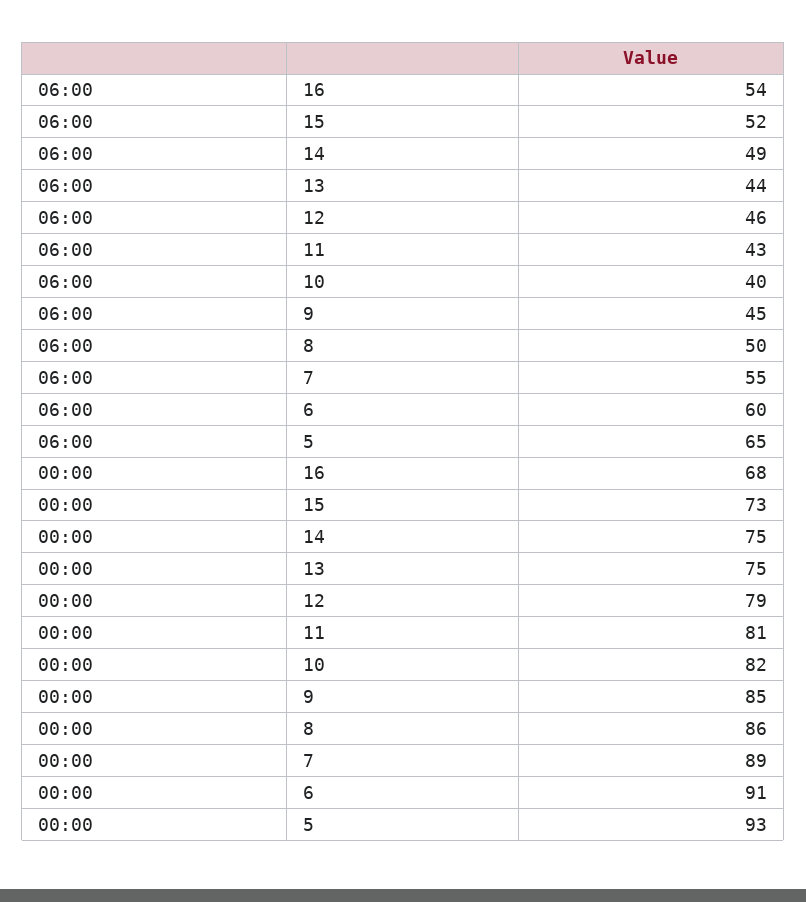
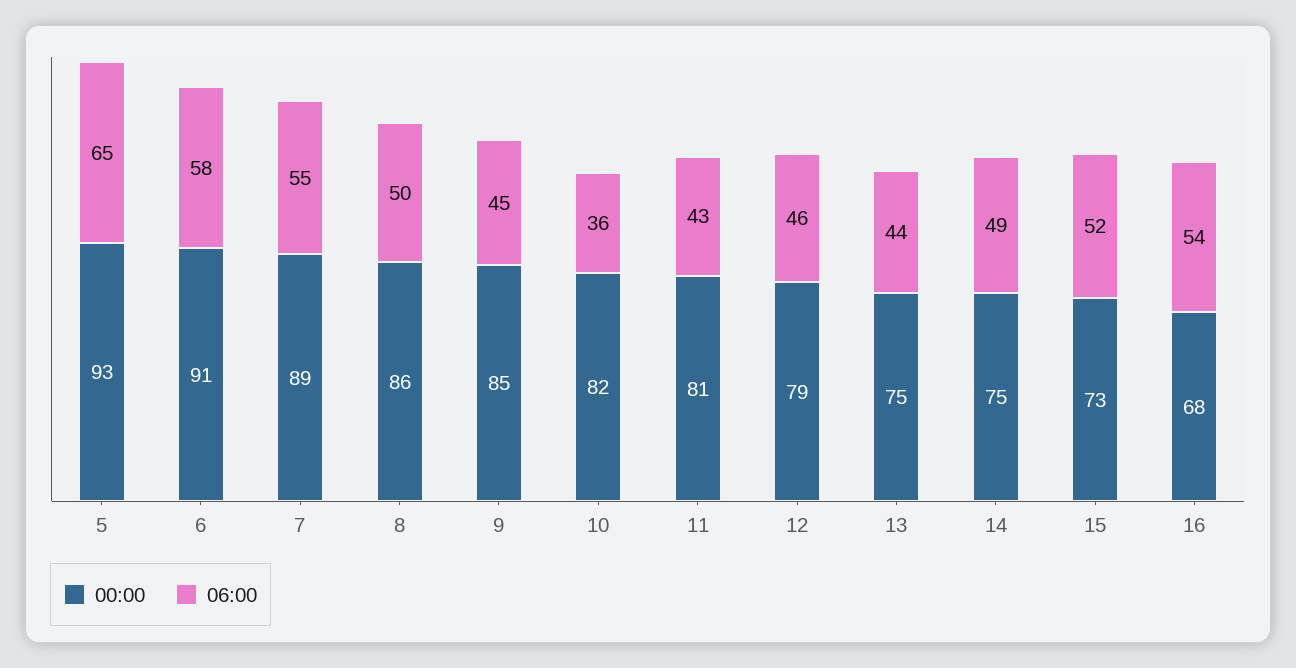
  {
    "06:00": {
      "16": 54,
      "15": 52,
      "14": 49,
      "13": 44,
      "12": 46,
      "11": 43,
-     "10": 40,
+     "10": 36,
      "9": 45,
      "8": 50,
      "7": 55,
-     "6": 60,
+     "6": 58,
      "5": 65
    },
    "00:00": {
      "16": 68,
      "15": 73,
      "14": 75,
      "13": 75,
      "12": 79,
      "11": 81,
      "10": 82,
      "9": 85,
      "8": 86,
      "7": 89,
      "6": 91,
      "5": 93
    }
  }

